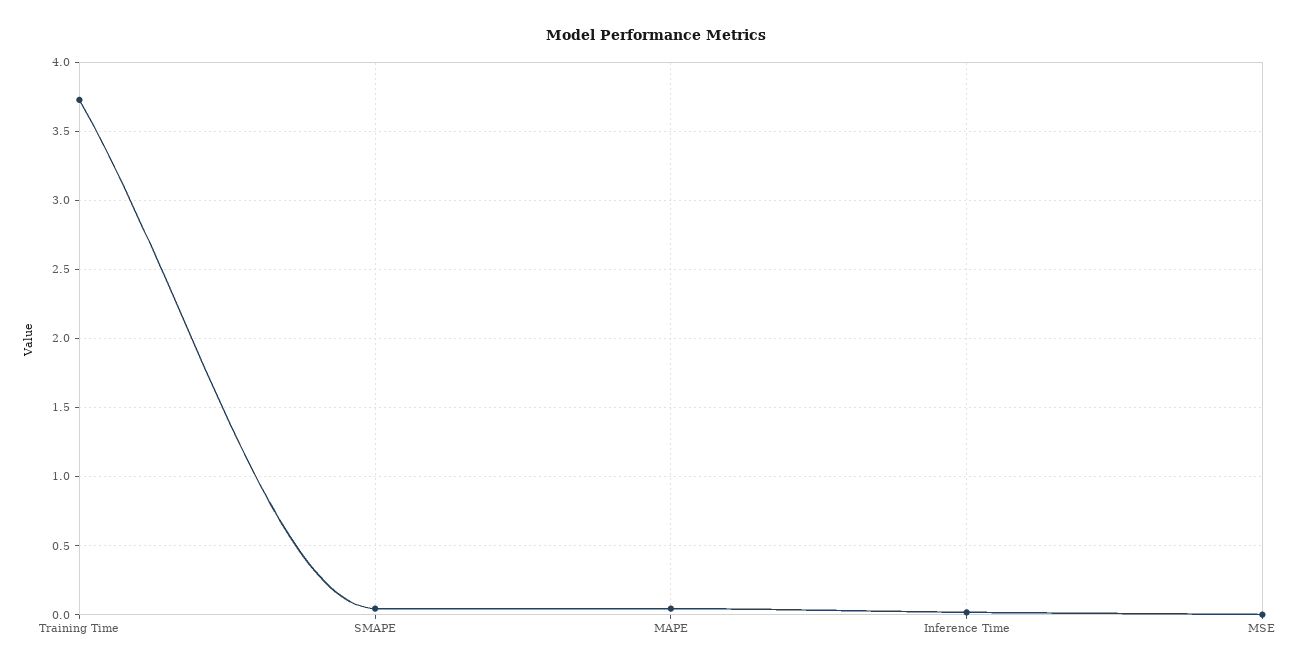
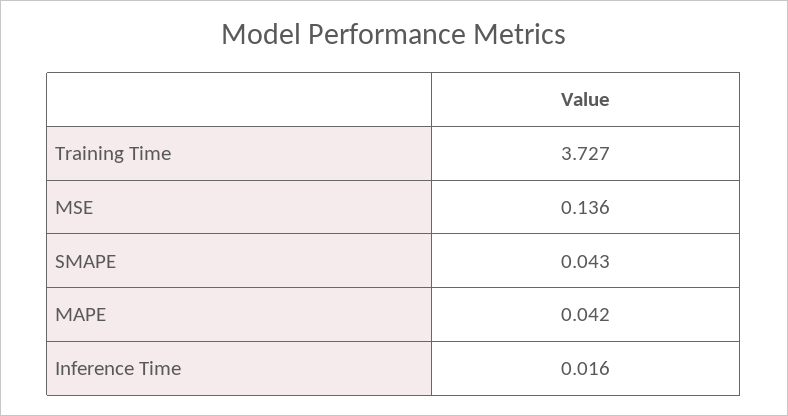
  {
    "Training Time": 3.727,
    "SMAPE": 0.043,
    "MAPE": 0.042,
    "Inference Time": 0.016,
-   "MSE": 0
+   "MSE": 0.136
  }

